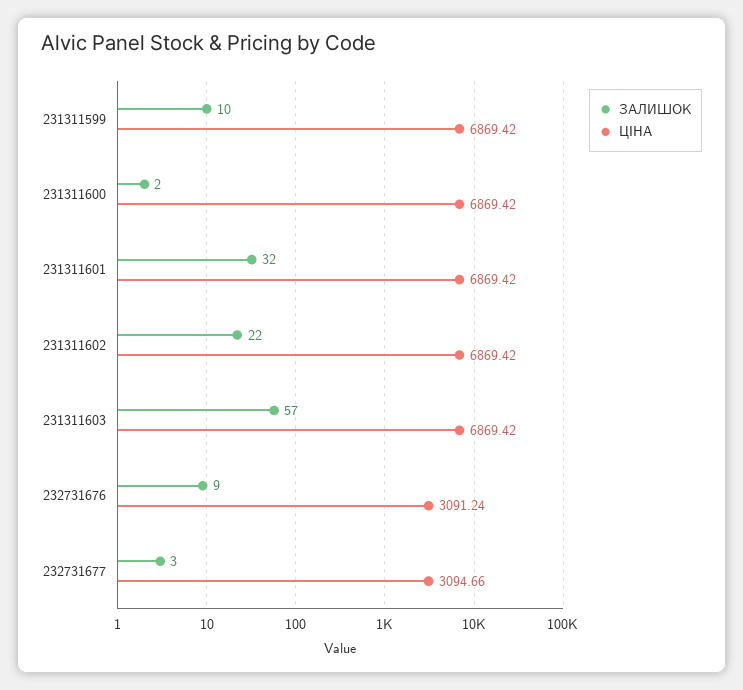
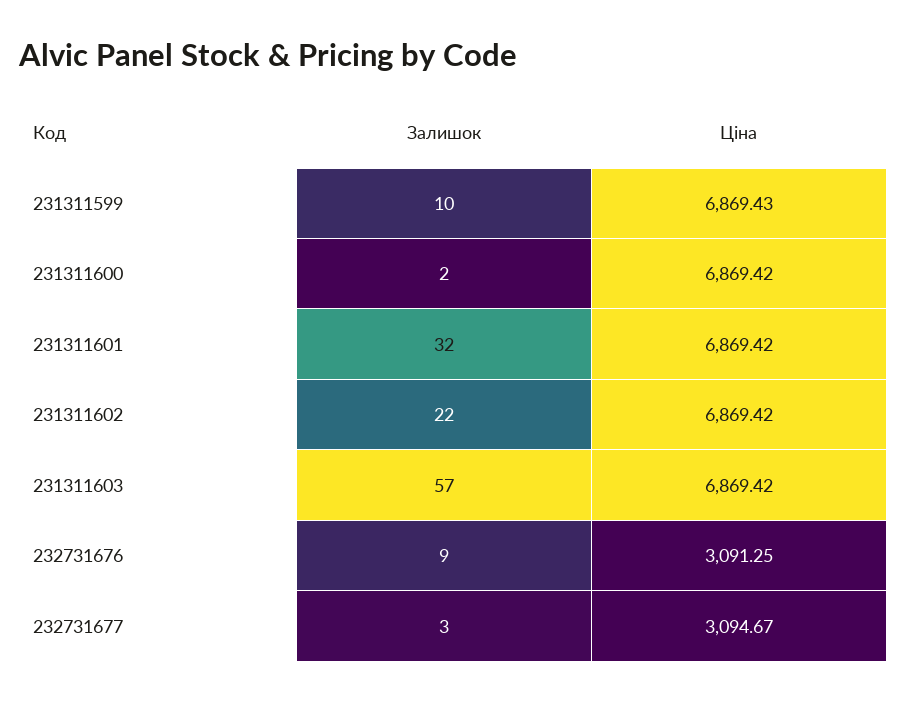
  {
    "ЗАЛИШОК": {
      "231311599": 10,
      "231311600": 2,
      "231311601": 32,
      "231311602": 22,
      "231311603": 57,
      "232731676": 9,
      "232731677": 3
    },
    "ЦІНА": {
-     "231311599": 6869.42,
+     "231311599": 6869.43,
      "231311600": 6869.42,
      "231311601": 6869.42,
      "231311602": 6869.42,
      "231311603": 6869.42,
-     "232731676": 3091.24,
+     "232731676": 3091.25,
-     "232731677": 3094.66
+     "232731677": 3094.67
    }
  }

